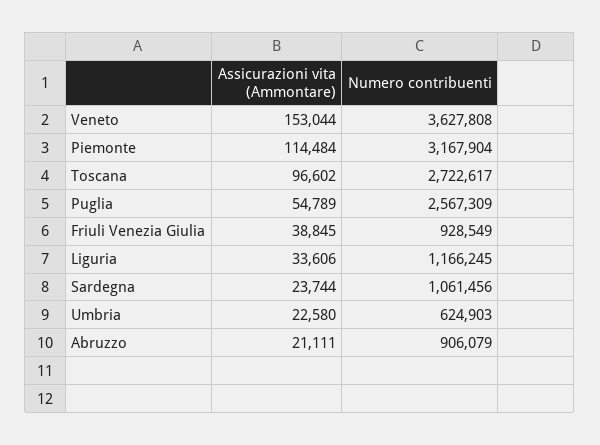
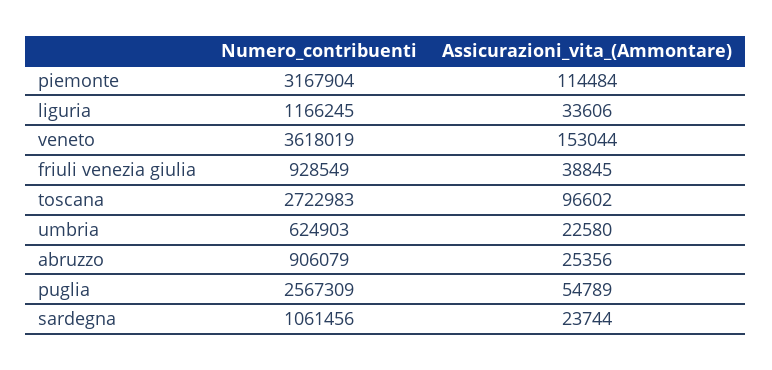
  {
    "Assicurazioni vita (Ammontare)": {
      "Veneto": 153044,
      "Piemonte": 114484,
      "Toscana": 96602,
      "Puglia": 54789,
      "Friuli Venezia Giulia": 38845,
      "Liguria": 33606,
      "Sardegna": 23744,
      "Umbria": 22580,
-     "Abruzzo": 21111
+     "Abruzzo": 25356
    },
    "Numero contribuenti": {
-     "Veneto": 3627808,
+     "Veneto": 3618019,
      "Piemonte": 3167904,
-     "Toscana": 2722617,
+     "Toscana": 2722983,
      "Puglia": 2567309,
      "Friuli Venezia Giulia": 928549,
      "Liguria": 1166245,
      "Sardegna": 1061456,
      "Umbria": 624903,
      "Abruzzo": 906079
    }
  }

